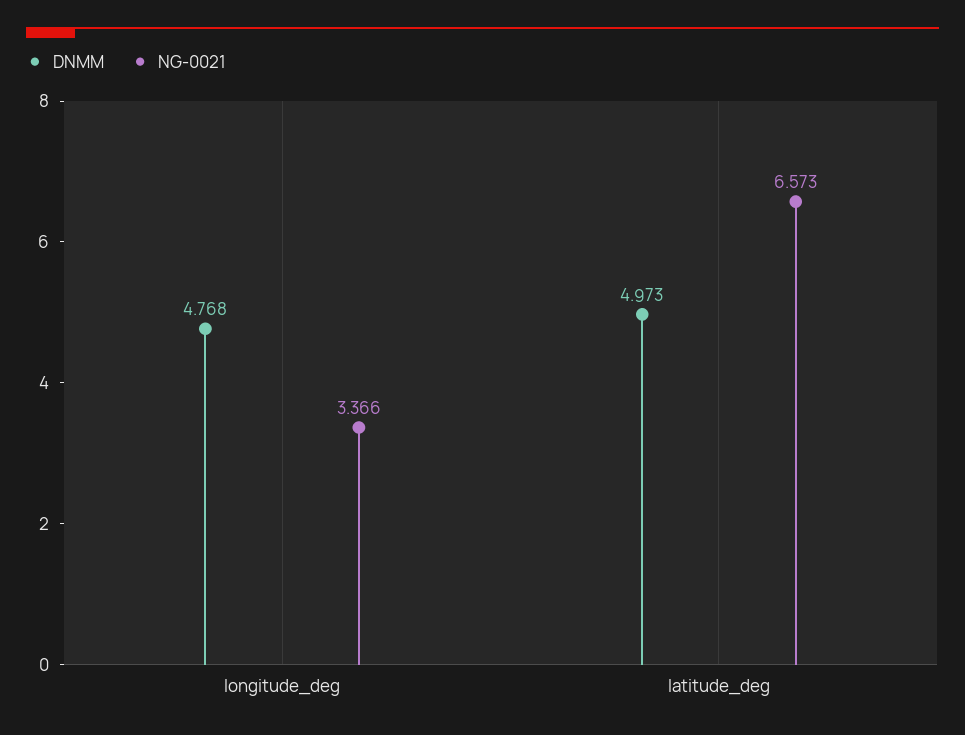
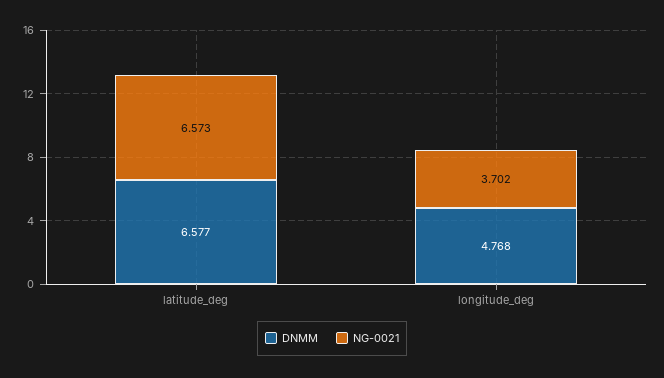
  {
    "DNMM": {
      "longitude_deg": 4.768,
-     "latitude_deg": 4.973
+     "latitude_deg": 6.577
    },
    "NG-0021": {
-     "longitude_deg": 3.366,
+     "longitude_deg": 3.702,
      "latitude_deg": 6.573
    }
  }

